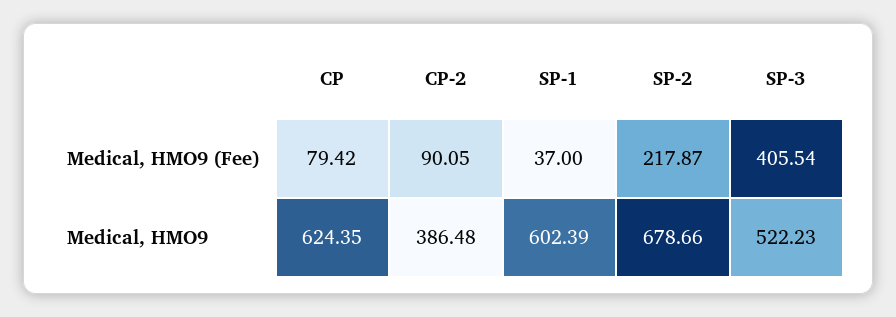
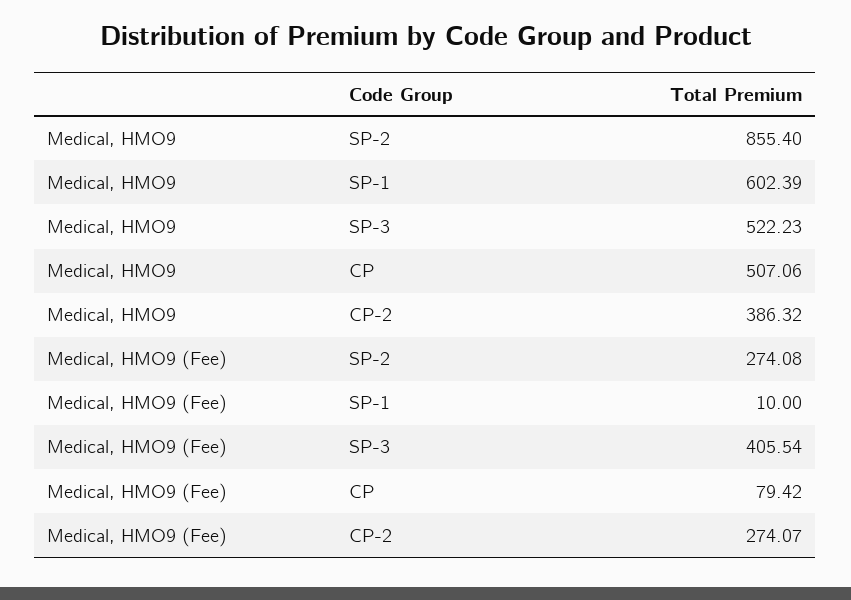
  {
    "CP": {
      "Medical, HMO9 (Fee)": 79.42,
-     "Medical, HMO9": 624.35
+     "Medical, HMO9": 507.06
    },
    "CP-2": {
-     "Medical, HMO9 (Fee)": 90.05,
+     "Medical, HMO9 (Fee)": 274.07,
-     "Medical, HMO9": 386.48
+     "Medical, HMO9": 386.32
    },
    "SP-1": {
-     "Medical, HMO9 (Fee)": 37,
+     "Medical, HMO9 (Fee)": 10,
      "Medical, HMO9": 602.39
    },
    "SP-2": {
-     "Medical, HMO9 (Fee)": 217.87,
+     "Medical, HMO9 (Fee)": 274.08,
-     "Medical, HMO9": 678.66
+     "Medical, HMO9": 855.4
    },
    "SP-3": {
      "Medical, HMO9 (Fee)": 405.54,
      "Medical, HMO9": 522.23
    }
  }

